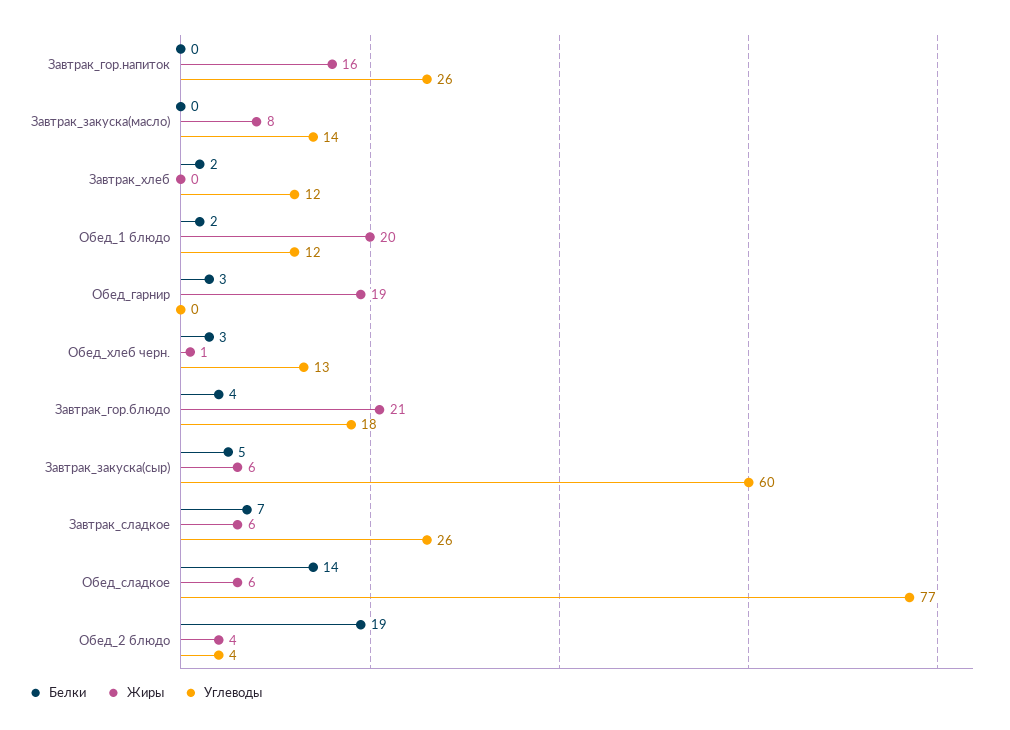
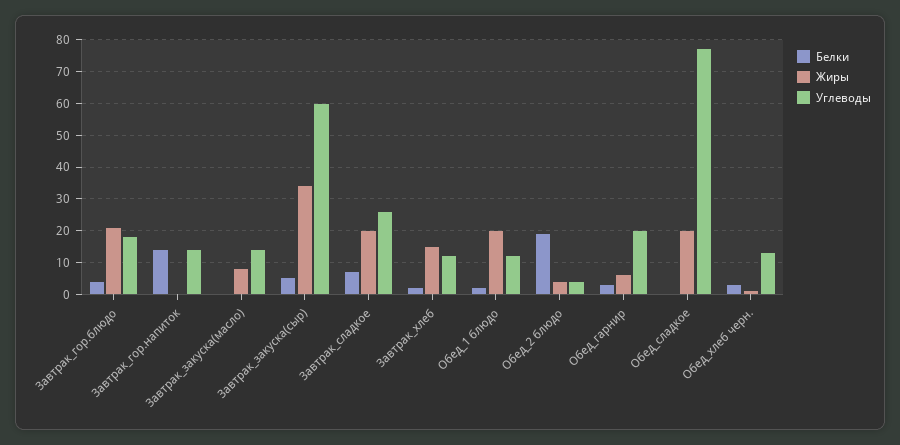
  {
    "Белки": {
-     "Завтрак_гор.напиток": 0,
+     "Завтрак_гор.напиток": 15,
      "Завтрак_закуска(масло)": 0,
      "Завтрак_хлеб": 2,
      "Обед_1 блюдо": 2,
      "Обед_гарнир": 3,
      "Обед_хлеб черн.": 3,
      "Завтрак_гор.блюдо": 4,
      "Завтрак_закуска(сыр)": 5,
      "Завтрак_сладкое": 7,
-     "Обед_сладкое": 14,
+     "Обед_сладкое": 0,
      "Обед_2 блюдо": 19
    },
    "Жиры": {
-     "Завтрак_гор.напиток": 16,
+     "Завтрак_гор.напиток": 0,
      "Завтрак_закуска(масло)": 8,
-     "Завтрак_хлеб": 0,
+     "Завтрак_хлеб": 15,
      "Обед_1 блюдо": 20,
-     "Обед_гарнир": 19,
+     "Обед_гарнир": 5,
      "Обед_хлеб черн.": 1,
      "Завтрак_гор.блюдо": 21,
-     "Завтрак_закуска(сыр)": 6,
+     "Завтрак_закуска(сыр)": 35,
-     "Завтрак_сладкое": 6,
+     "Завтрак_сладкое": 20,
-     "Обед_сладкое": 6,
+     "Обед_сладкое": 20,
      "Обед_2 блюдо": 4
    },
    "Углеводы": {
-     "Завтрак_гор.напиток": 26,
+     "Завтрак_гор.напиток": 15,
      "Завтрак_закуска(масло)": 14,
      "Завтрак_хлеб": 12,
      "Обед_1 блюдо": 12,
-     "Обед_гарнир": 0,
+     "Обед_гарнир": 20,
      "Обед_хлеб черн.": 13,
      "Завтрак_гор.блюдо": 18,
      "Завтрак_закуска(сыр)": 60,
      "Завтрак_сладкое": 26,
      "Обед_сладкое": 77,
      "Обед_2 блюдо": 4
    }
  }

